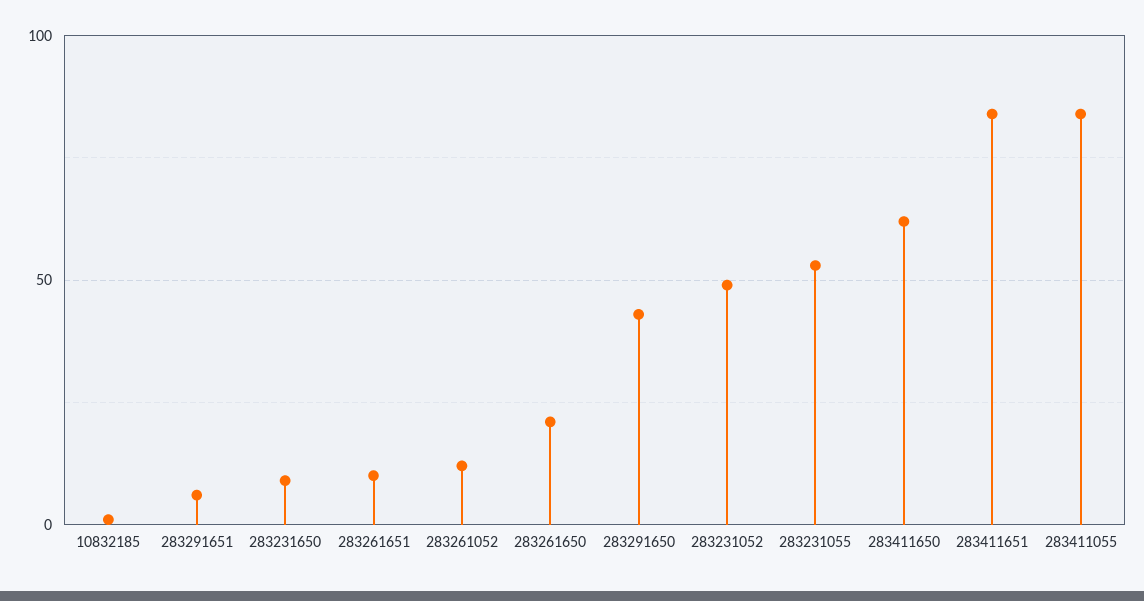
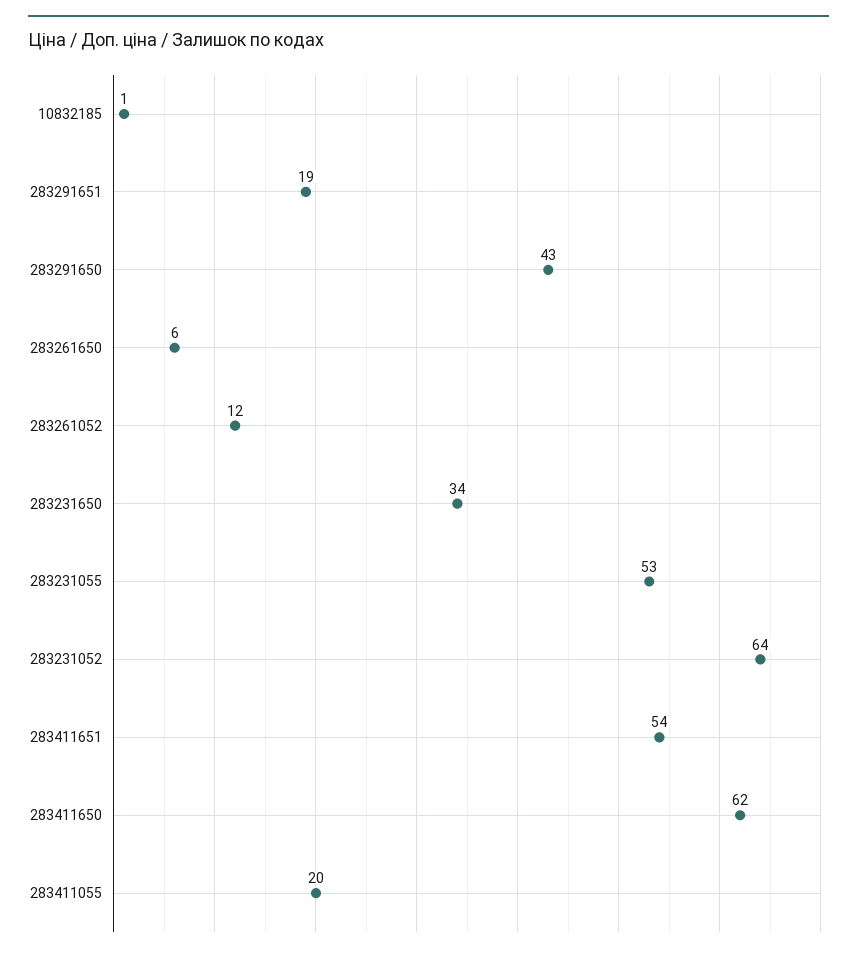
  {
    "10832185": 1,
-   "283291651": 5,
+   "283291651": 19,
-   "283231650": 10,
+   "283231650": 34,
-   "283261651": 10,
    "283261052": 12,
-   "283261650": 20,
+   "283261650": 6,
    "283291650": 43,
-   "283231052": 50,
+   "283231052": 64,
    "283231055": 53,
    "283411650": 62,
-   "283411651": 85,
+   "283411651": 54,
-   "283411055": 85
+   "283411055": 20
  }

